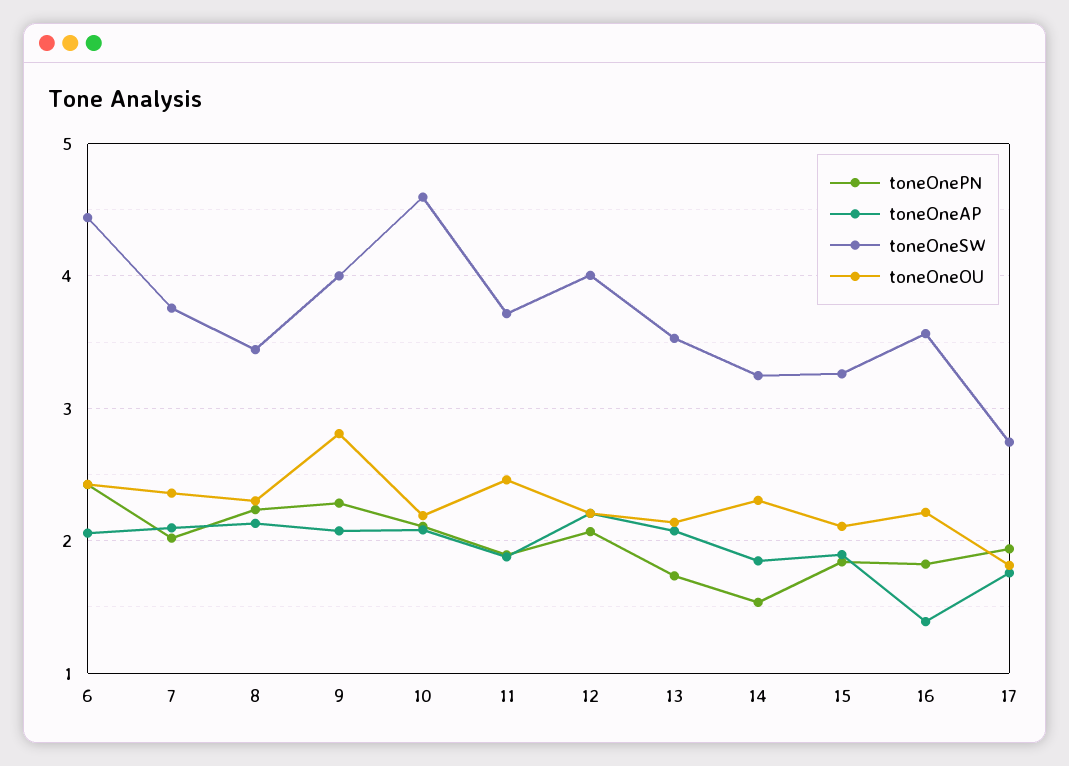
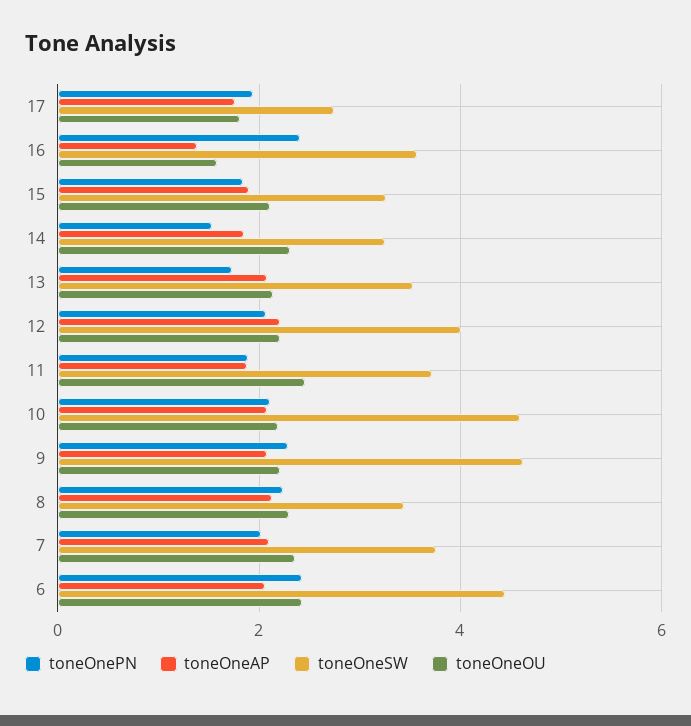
  {
    "toneOnePN": {
      "6": 2.4,
      "7": 2,
      "8": 2.2,
      "9": 2.3,
      "10": 2.1,
      "11": 1.9,
      "12": 2.1,
      "13": 1.7,
      "14": 1.5,
      "15": 1.8,
-     "16": 1.8,
+     "16": 2.4,
      "17": 1.9
    },
    "toneOneAP": {
      "6": 2.1,
      "7": 2.1,
      "8": 2.1,
      "9": 2.1,
      "10": 2.1,
      "11": 1.9,
      "12": 2.2,
      "13": 2.1,
      "14": 1.8,
      "15": 1.9,
      "16": 1.4,
      "17": 1.8
    },
    "toneOneSW": {
      "6": 4.4,
      "7": 3.8,
      "8": 3.4,
-     "9": 4,
+     "9": 4.6,
      "10": 4.6,
      "11": 3.7,
      "12": 4,
      "13": 3.5,
      "14": 3.2,
      "15": 3.3,
      "16": 3.6,
      "17": 2.7
    },
    "toneOneOU": {
      "6": 2.4,
      "7": 2.4,
      "8": 2.3,
-     "9": 2.8,
+     "9": 2.2,
      "10": 2.2,
      "11": 2.5,
      "12": 2.2,
      "13": 2.1,
      "14": 2.3,
      "15": 2.1,
-     "16": 2.2,
+     "16": 1.6,
      "17": 1.8
    }
  }

